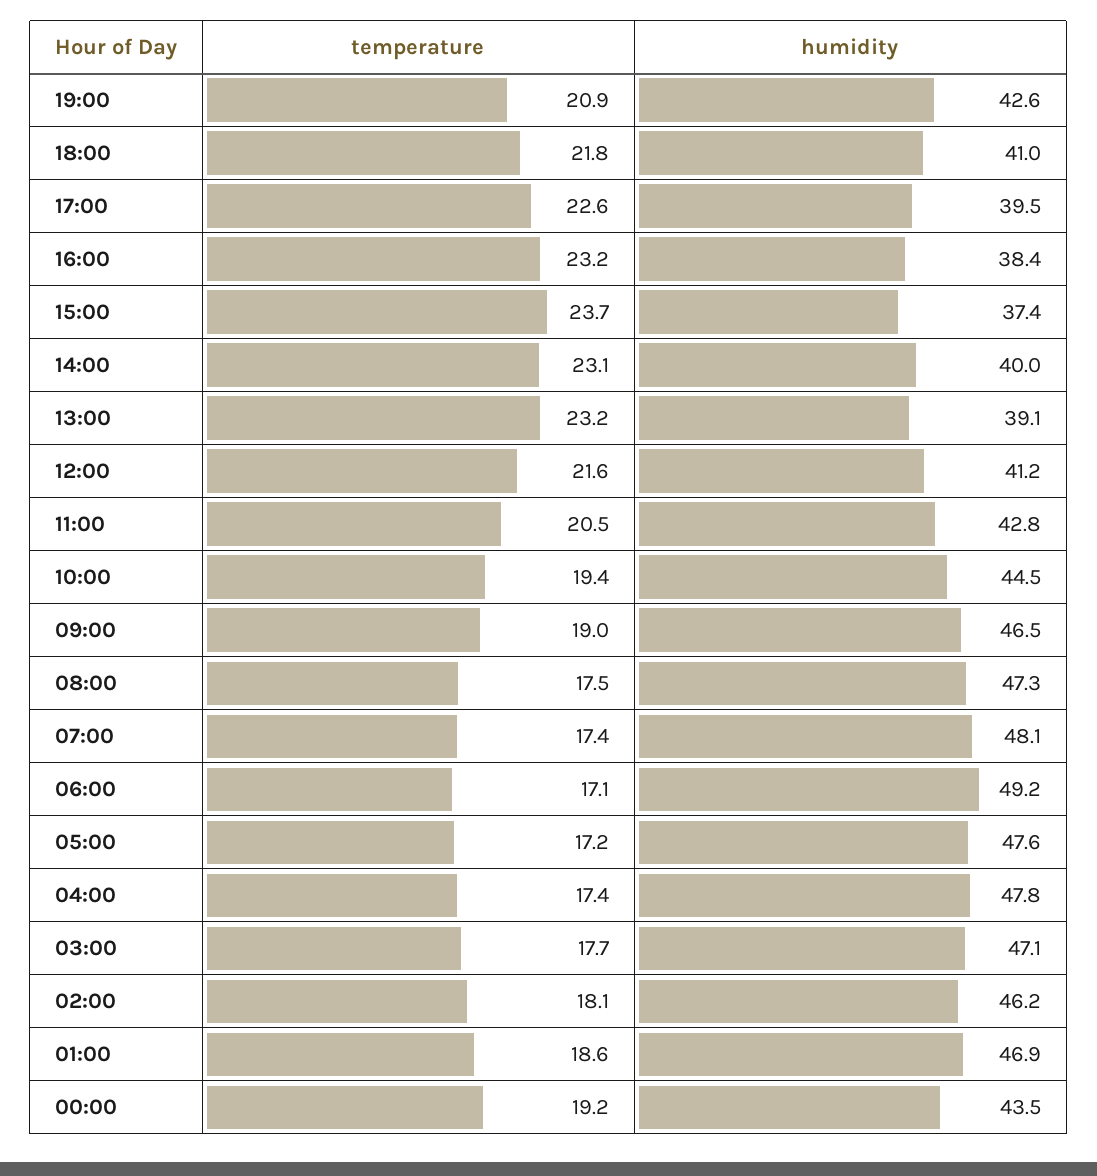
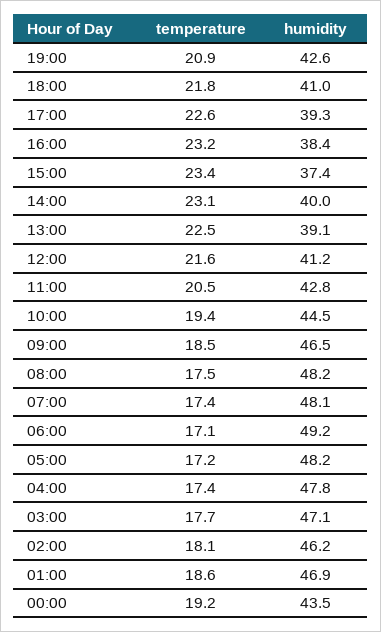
  {
    "temperature": {
      "19:00": 20.9,
      "18:00": 21.8,
      "17:00": 22.6,
      "16:00": 23.2,
-     "15:00": 23.7,
+     "15:00": 23.4,
      "14:00": 23.1,
-     "13:00": 23.2,
+     "13:00": 22.5,
      "12:00": 21.6,
      "11:00": 20.5,
      "10:00": 19.4,
-     "09:00": 19,
+     "09:00": 18.5,
      "08:00": 17.5,
      "07:00": 17.4,
      "06:00": 17.1,
      "05:00": 17.2,
      "04:00": 17.4,
      "03:00": 17.7,
      "02:00": 18.1,
      "01:00": 18.6,
      "00:00": 19.2
    },
    "humidity": {
      "19:00": 42.6,
      "18:00": 41,
-     "17:00": 39.5,
+     "17:00": 39.3,
      "16:00": 38.4,
      "15:00": 37.4,
      "14:00": 40,
      "13:00": 39.1,
      "12:00": 41.2,
      "11:00": 42.8,
      "10:00": 44.5,
      "09:00": 46.5,
-     "08:00": 47.3,
+     "08:00": 48.2,
      "07:00": 48.1,
      "06:00": 49.2,
-     "05:00": 47.6,
+     "05:00": 48.2,
      "04:00": 47.8,
      "03:00": 47.1,
      "02:00": 46.2,
      "01:00": 46.9,
      "00:00": 43.5
    }
  }

